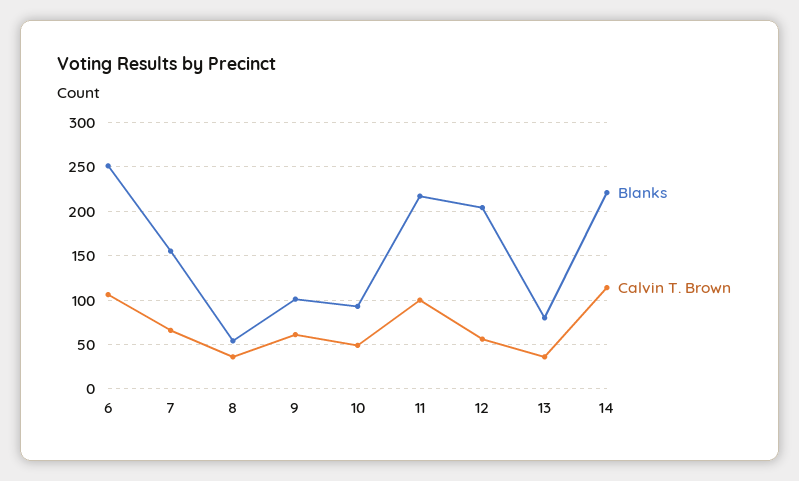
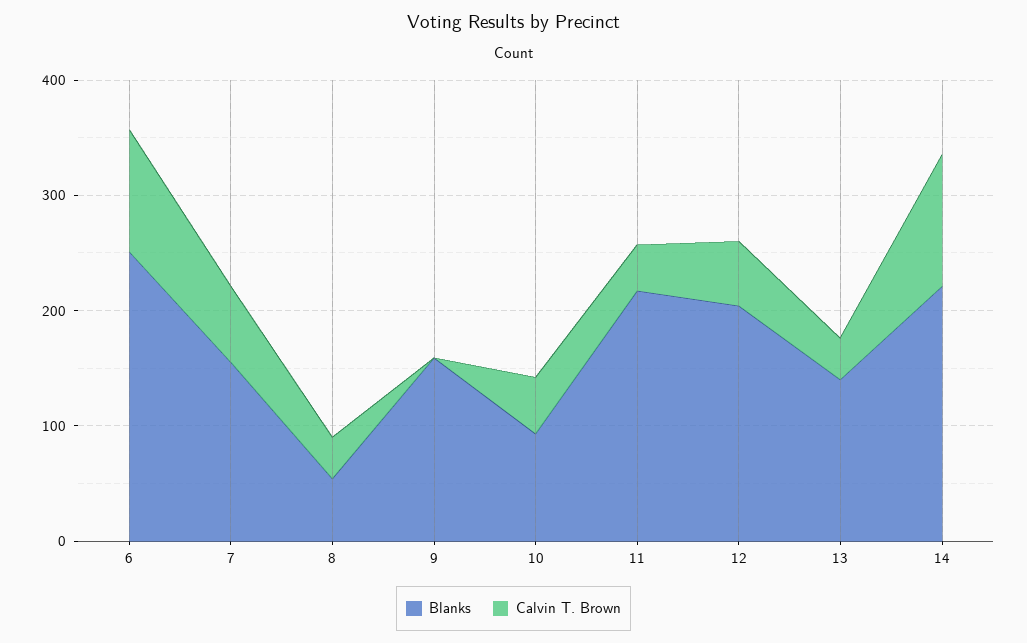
  {
    "Blanks": {
      "6": 250,
      "7": 160,
      "8": 50,
-     "9": 100,
+     "9": 160,
      "10": 90,
      "11": 220,
      "12": 200,
-     "13": 80,
+     "13": 140,
      "14": 220
    },
    "Calvin T. Brown": {
      "6": 110,
      "7": 70,
      "8": 40,
-     "9": 60,
+     "9": 0,
      "10": 50,
-     "11": 100,
+     "11": 40,
      "12": 60,
      "13": 40,
      "14": 110
    }
  }

